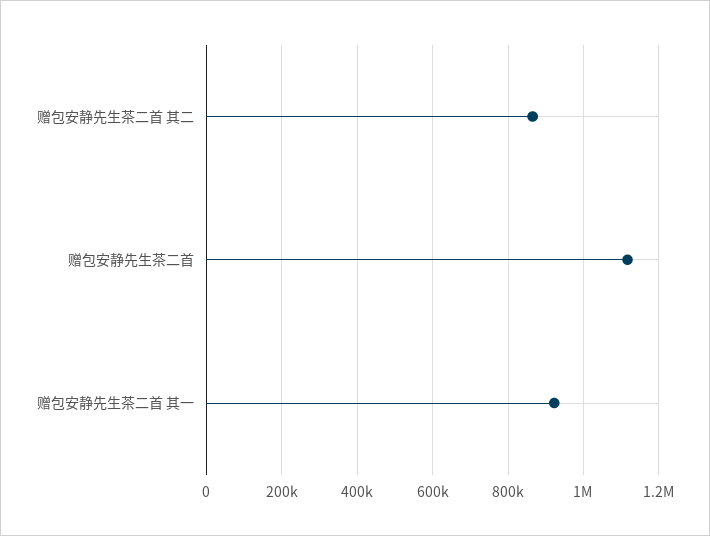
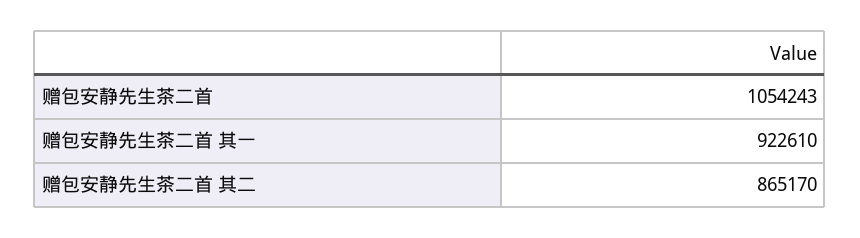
  {
    "赠包安静先生茶二首 其二": 865170,
-   "赠包安静先生茶二首": 1120000,
+   "赠包安静先生茶二首": 1054243,
    "赠包安静先生茶二首 其一": 922610
  }

